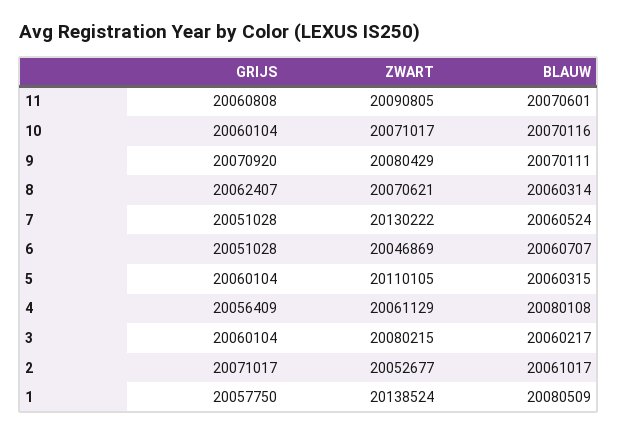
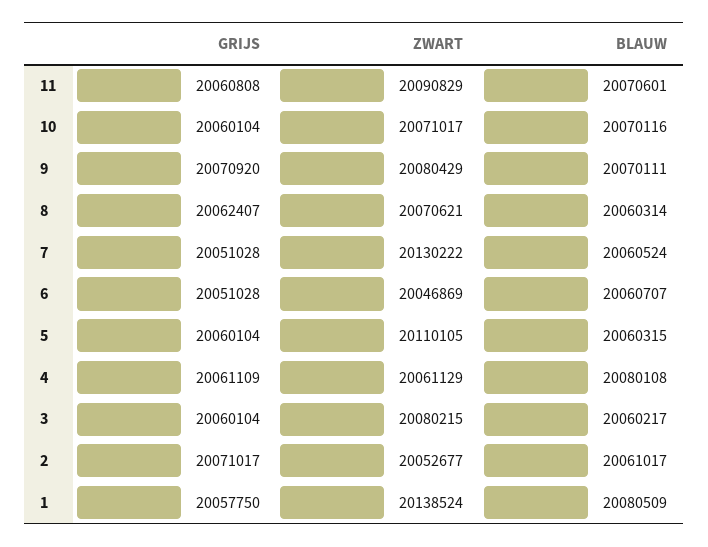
  {
    "GRIJS": {
      "11": 20060808,
      "10": 20060104,
      "9": 20070920,
      "8": 20062407,
      "7": 20051028,
      "6": 20051028,
      "5": 20060104,
-     "4": 20056409,
+     "4": 20061109,
      "3": 20060104,
      "2": 20071017,
      "1": 20057750
    },
    "ZWART": {
-     "11": 20090805,
+     "11": 20090829,
      "10": 20071017,
      "9": 20080429,
      "8": 20070621,
      "7": 20130222,
      "6": 20046869,
      "5": 20110105,
      "4": 20061129,
      "3": 20080215,
      "2": 20052677,
      "1": 20138524
    },
    "BLAUW": {
      "11": 20070601,
      "10": 20070116,
      "9": 20070111,
      "8": 20060314,
      "7": 20060524,
      "6": 20060707,
      "5": 20060315,
      "4": 20080108,
      "3": 20060217,
      "2": 20061017,
      "1": 20080509
    }
  }

